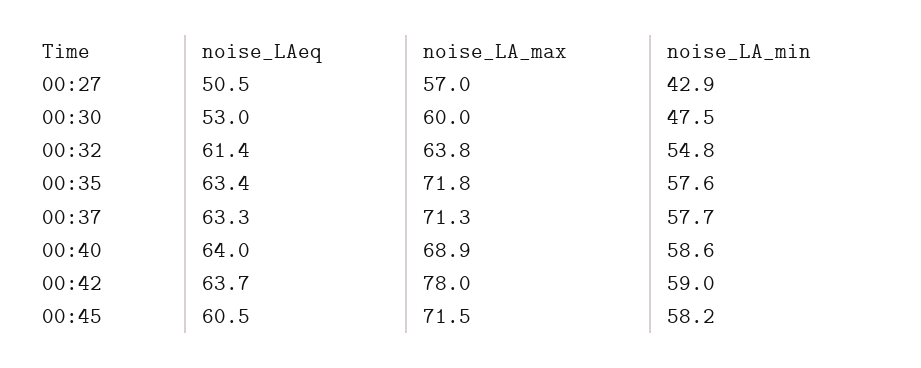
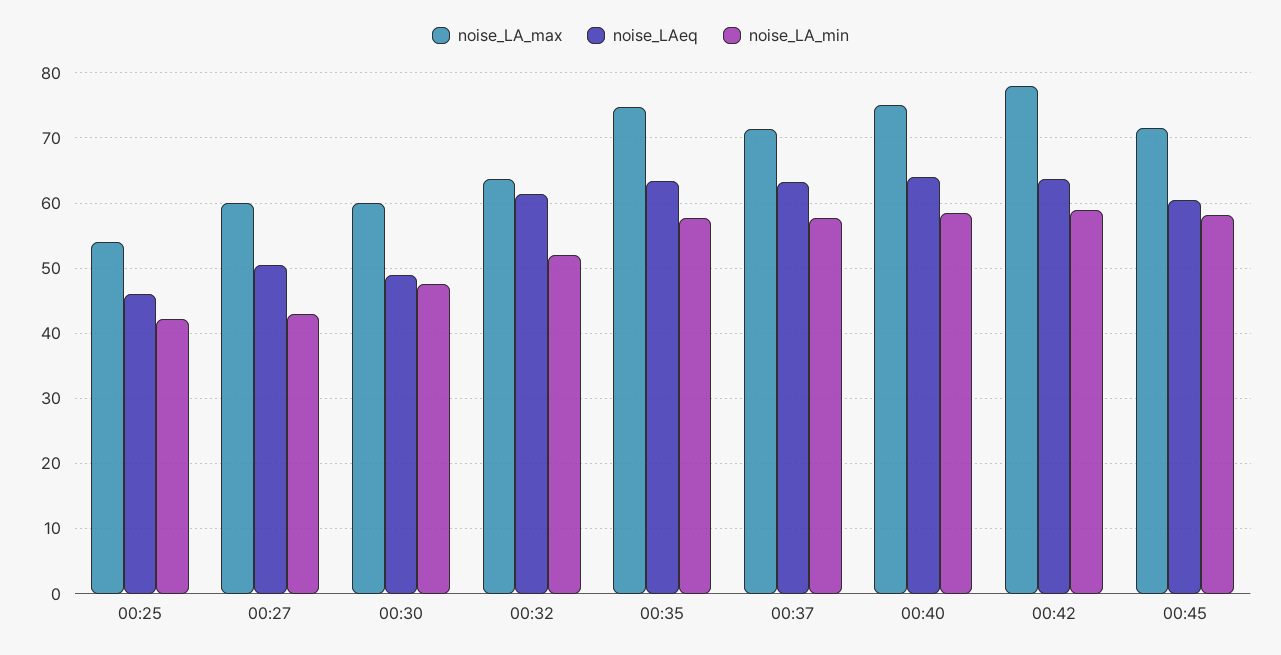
  {
    "noise_LAeq": {
      "00:27": 50.5,
-     "00:30": 53,
+     "00:30": 49,
      "00:32": 61.4,
      "00:35": 63.4,
      "00:37": 63.3,
      "00:40": 64,
      "00:42": 63.7,
-     "00:45": 60.5
+     "00:45": 60.5,
+     "00:25": 46
    },
    "noise_LA_max": {
-     "00:27": 57,
+     "00:27": 60,
      "00:30": 60,
      "00:32": 63.8,
-     "00:35": 71.8,
+     "00:35": 75,
      "00:37": 71.3,
-     "00:40": 68.9,
+     "00:40": 75,
      "00:42": 78,
-     "00:45": 71.5
+     "00:45": 71.5,
+     "00:25": 54
    },
    "noise_LA_min": {
      "00:27": 42.9,
      "00:30": 47.5,
-     "00:32": 54.8,
+     "00:32": 52,
      "00:35": 57.6,
      "00:37": 57.7,
      "00:40": 58.6,
      "00:42": 59,
-     "00:45": 58.2
+     "00:45": 58.2,
+     "00:25": 42
    }
  }

